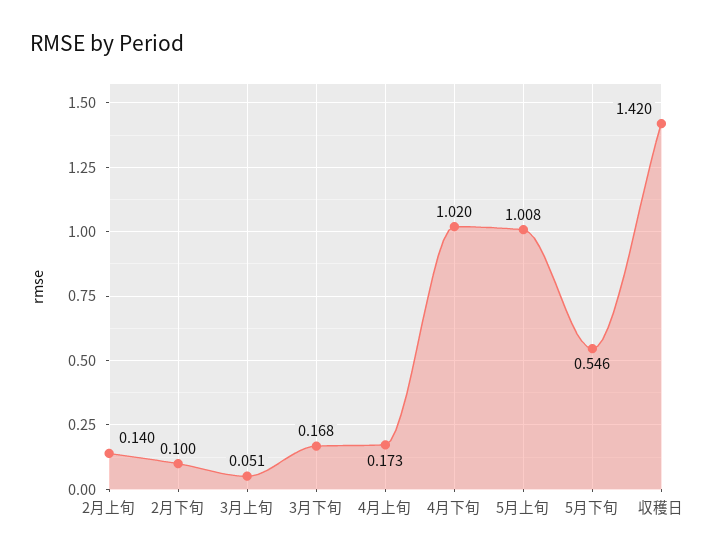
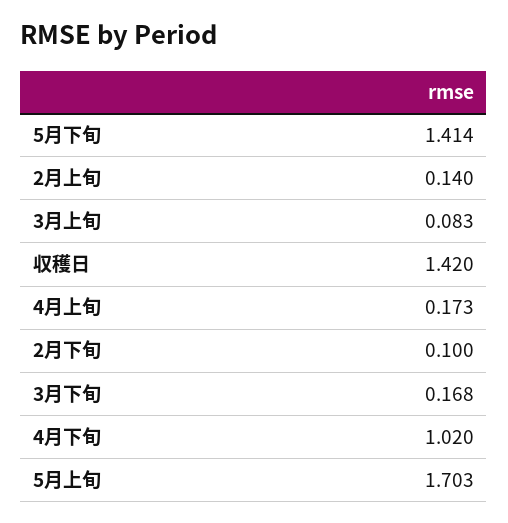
  {
    "2月上旬": 0.14,
    "2月下旬": 0.1,
-   "3月上旬": 0.051,
+   "3月上旬": 0.083,
    "3月下旬": 0.168,
    "4月上旬": 0.173,
    "4月下旬": 1.02,
-   "5月上旬": 1.008,
+   "5月上旬": 1.703,
-   "5月下旬": 0.546,
+   "5月下旬": 1.414,
    "収穫日": 1.42
  }

